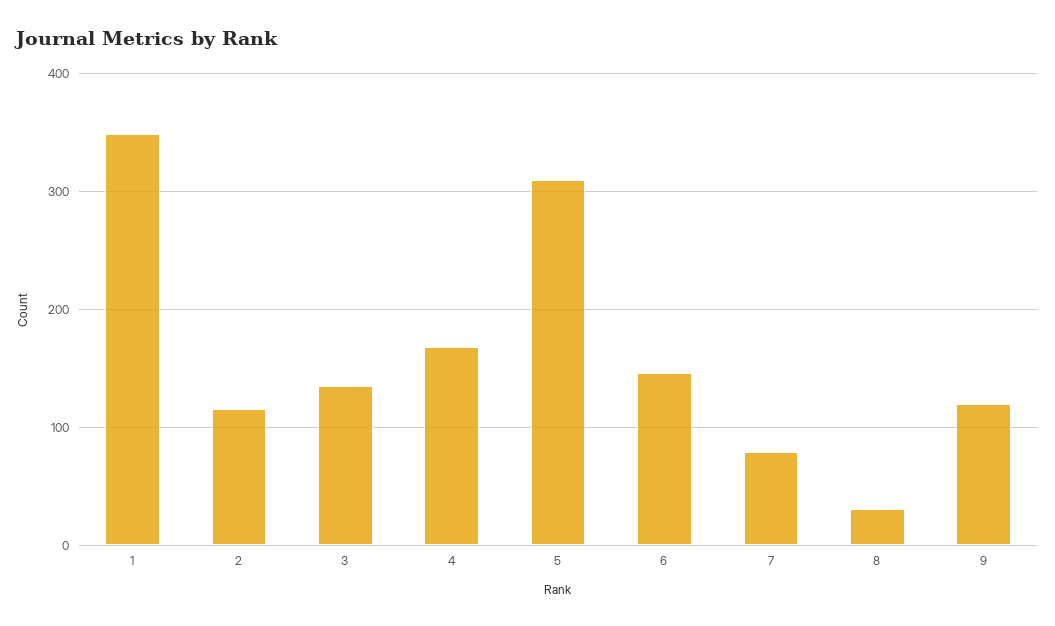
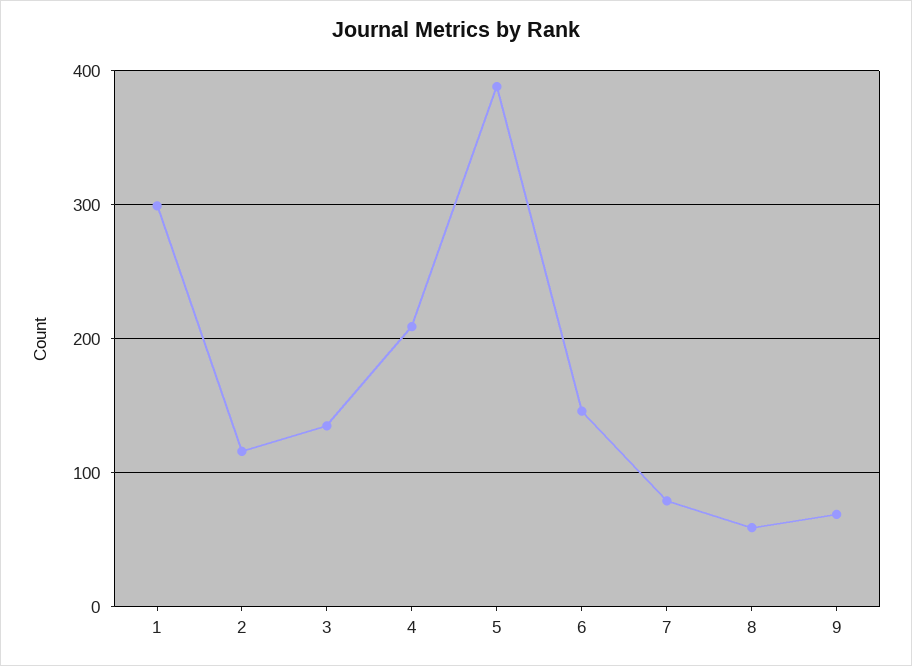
  {
-   "1": 350,
+   "1": 300,
    "2": 120,
    "3": 140,
-   "4": 170,
+   "4": 210,
-   "5": 310,
+   "5": 390,
    "6": 150,
    "7": 80,
-   "8": 30,
+   "8": 60,
-   "9": 120
+   "9": 70
  }

